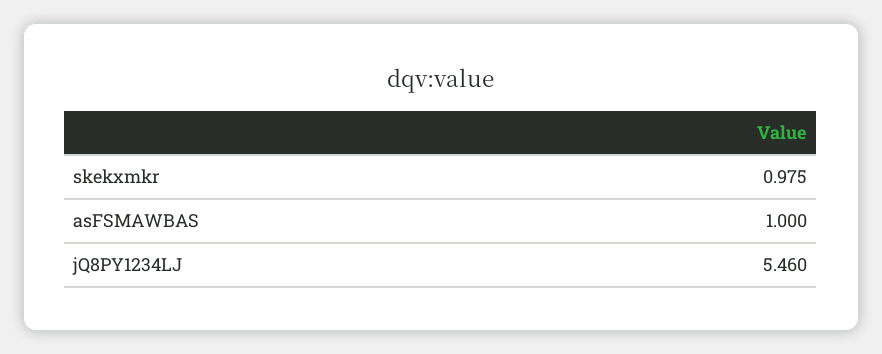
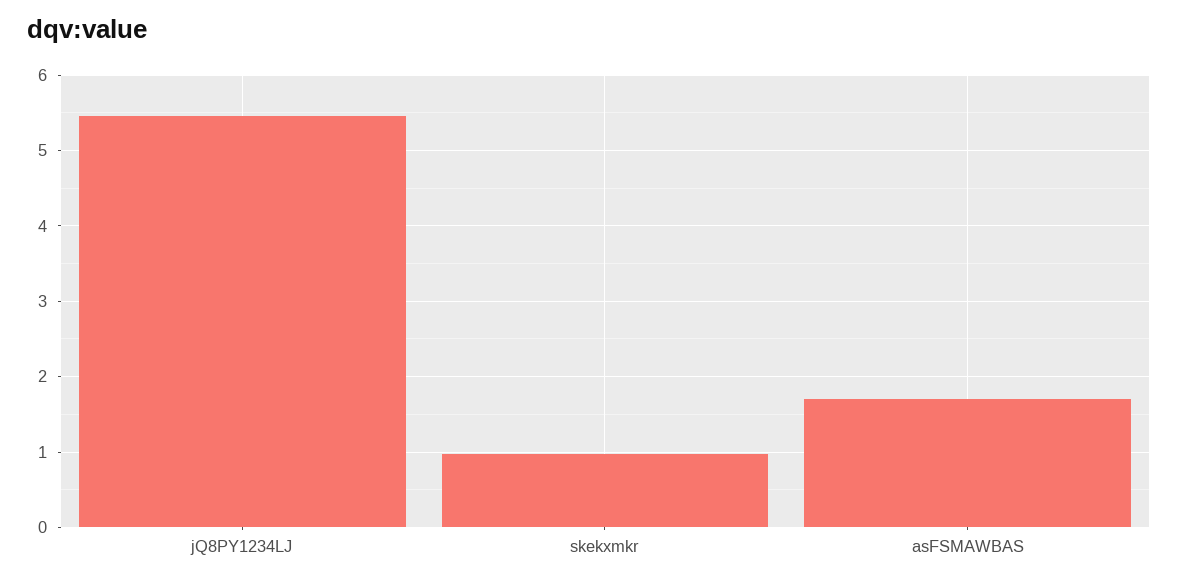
  {
    "skekxmkr": 0.975,
-   "asFSMAWBAS": 1,
+   "asFSMAWBAS": 1.7,
    "jQ8PY1234LJ": 5.46
  }

